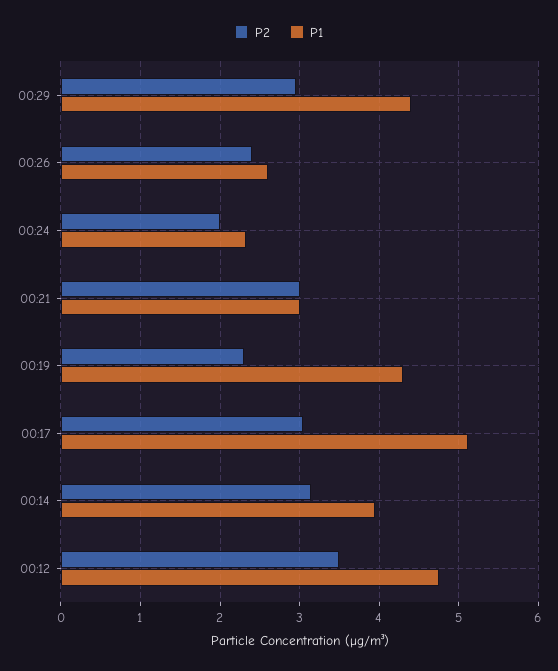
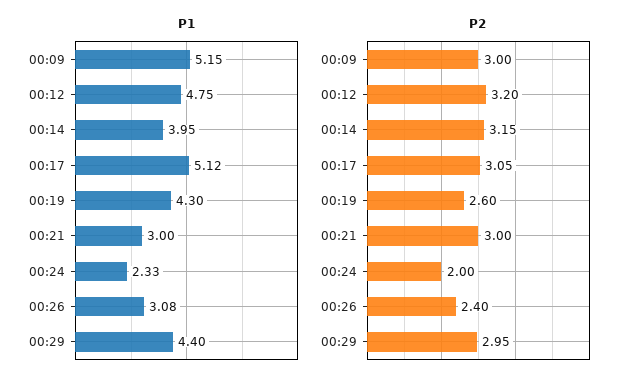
  {
    "P2": {
      "00:29": 2.95,
      "00:26": 2.4,
      "00:24": 2,
      "00:21": 3,
-     "00:19": 2.3,
+     "00:19": 2.6,
      "00:17": 3.05,
      "00:14": 3.15,
-     "00:12": 3.5
+     "00:12": 3.2,
+     "00:09": 3
    },
    "P1": {
      "00:29": 4.4,
-     "00:26": 2.6,
+     "00:26": 3.08,
      "00:24": 2.33,
      "00:21": 3,
      "00:19": 4.3,
      "00:17": 5.12,
      "00:14": 3.95,
-     "00:12": 4.75
+     "00:12": 4.75,
+     "00:09": 5.15
    }
  }

